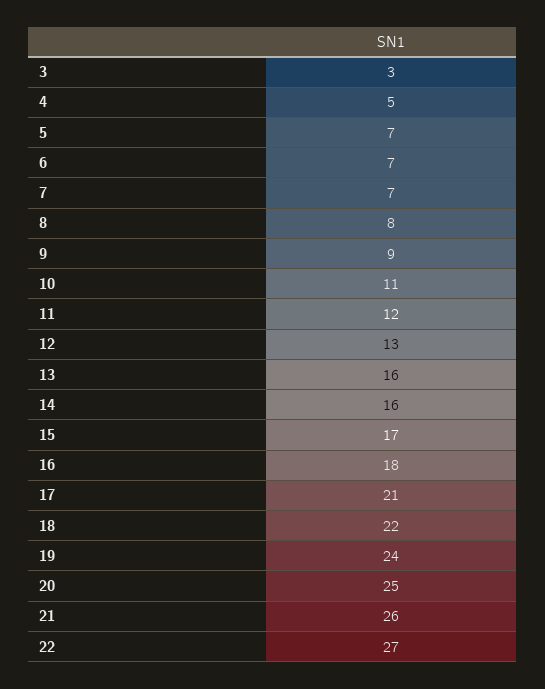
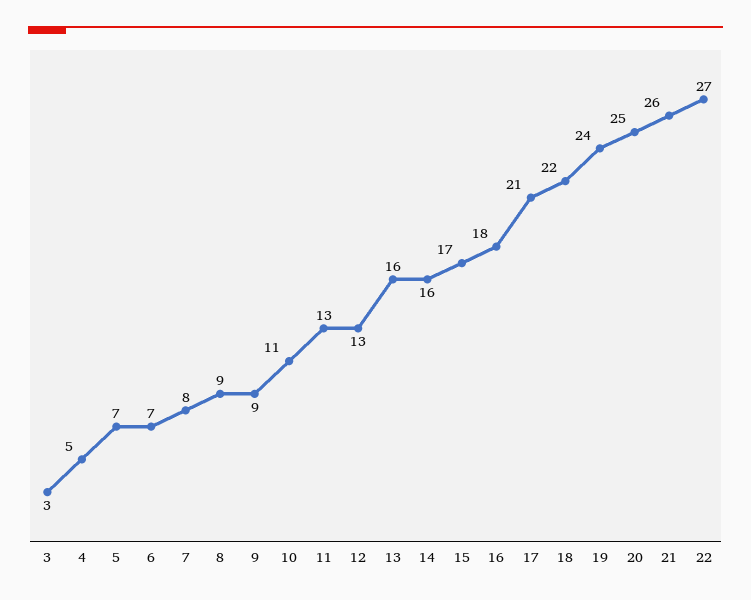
  {
    "3": 3,
    "4": 5,
    "5": 7,
    "6": 7,
-   "7": 7,
+   "7": 8,
-   "8": 8,
+   "8": 9,
    "9": 9,
    "10": 11,
-   "11": 12,
+   "11": 13,
    "12": 13,
    "13": 16,
    "14": 16,
    "15": 17,
    "16": 18,
    "17": 21,
    "18": 22,
    "19": 24,
    "20": 25,
    "21": 26,
    "22": 27
  }

